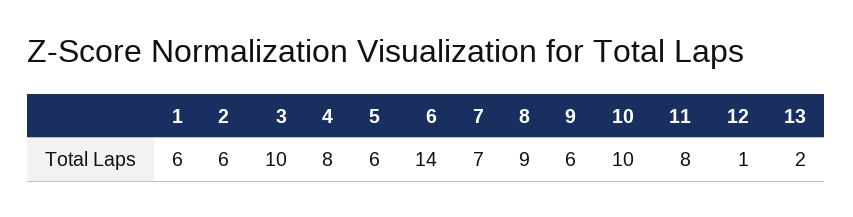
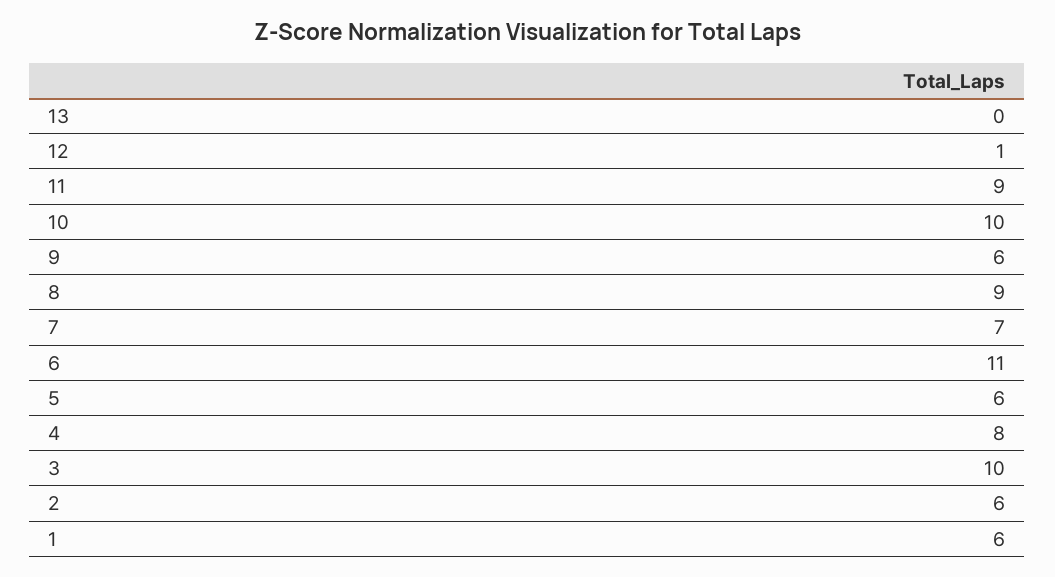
  {
    "1": 6,
    "2": 6,
    "3": 10,
    "4": 8,
    "5": 6,
-   "6": 14,
+   "6": 11,
    "7": 7,
    "8": 9,
    "9": 6,
    "10": 10,
-   "11": 8,
+   "11": 9,
    "12": 1,
-   "13": 2
+   "13": 0
  }

